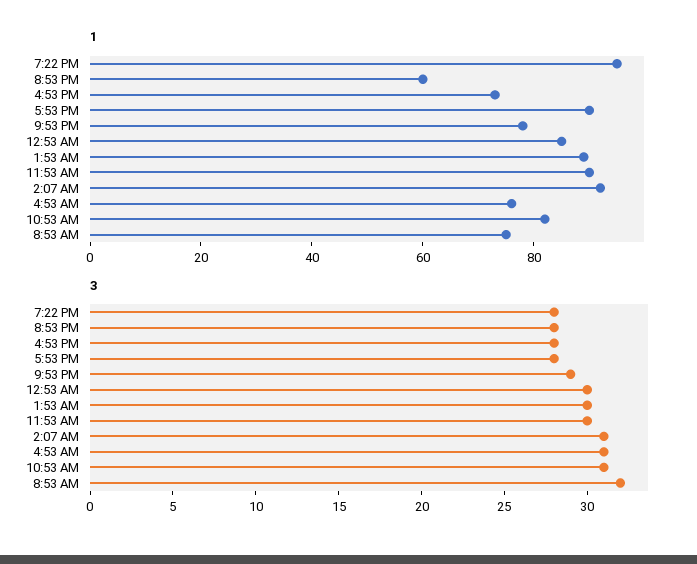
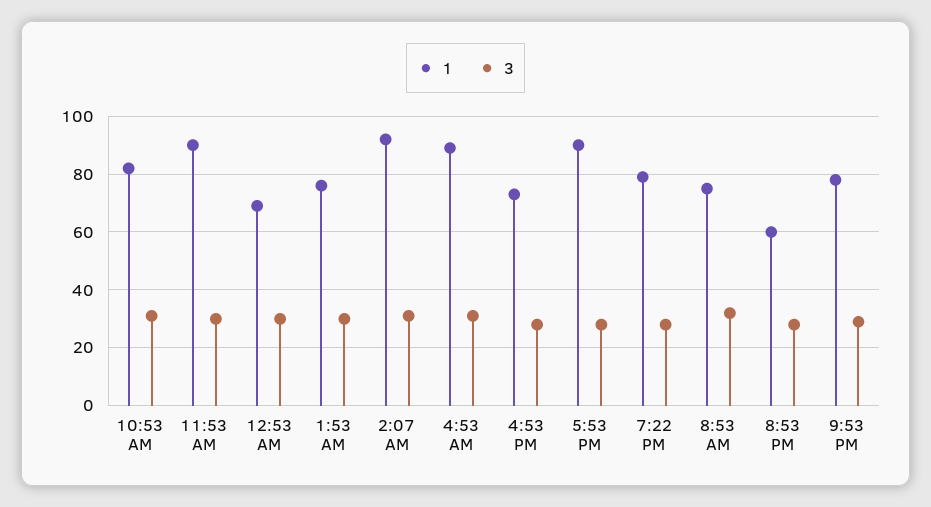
  {
    "1": {
-     "7:22 PM": 95,
+     "7:22 PM": 80,
      "8:53 PM": 60,
      "4:53 PM": 75,
      "5:53 PM": 90,
      "9:53 PM": 80,
-     "12:53 AM": 85,
+     "12:53 AM": 70,
-     "1:53 AM": 90,
+     "1:53 AM": 75,
      "11:53 AM": 90,
      "2:07 AM": 90,
-     "4:53 AM": 75,
+     "4:53 AM": 90,
      "10:53 AM": 80,
      "8:53 AM": 75
    },
    "3": {
      "7:22 PM": 28,
      "8:53 PM": 28,
      "4:53 PM": 28,
      "5:53 PM": 28,
      "9:53 PM": 29,
      "12:53 AM": 30,
      "1:53 AM": 30,
      "11:53 AM": 30,
      "2:07 AM": 31,
      "4:53 AM": 31,
      "10:53 AM": 31,
      "8:53 AM": 32
    }
  }

